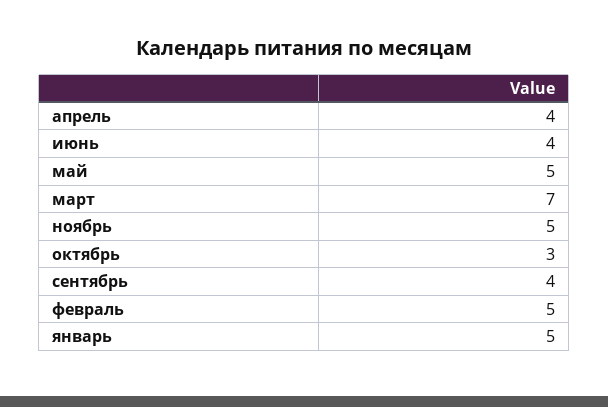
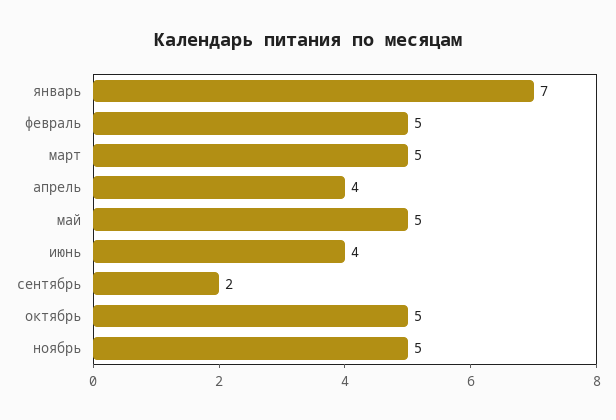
  {
    "апрель": 4,
    "июнь": 4,
    "май": 5,
-   "март": 7,
+   "март": 5,
    "ноябрь": 5,
-   "октябрь": 3,
+   "октябрь": 5,
-   "сентябрь": 4,
+   "сентябрь": 2,
    "февраль": 5,
-   "январь": 5
+   "январь": 7
  }

